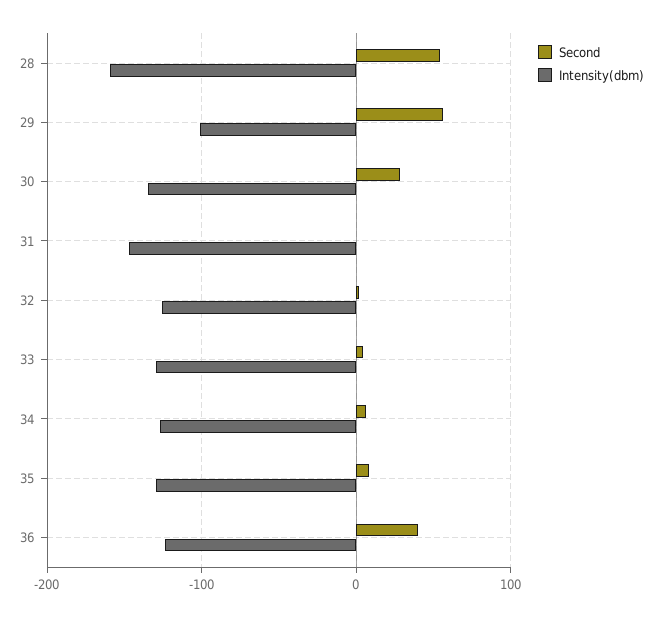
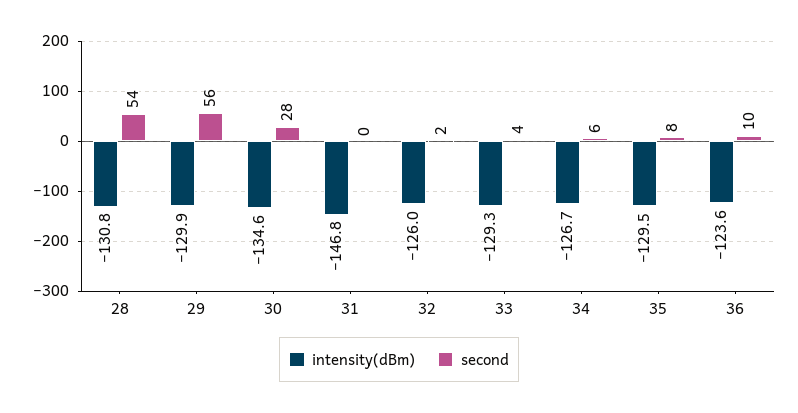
  {
    "Second": {
      "28": 54,
      "29": 56,
      "30": 28,
      "31": 0,
      "32": 2,
      "33": 4,
      "34": 6,
      "35": 8,
-     "36": 40
+     "36": 10
    },
    "Intensity(dbm)": {
-     "28": -160,
+     "28": -130.8,
-     "29": -100,
+     "29": -129.9,
      "30": -134.6,
      "31": -146.8,
      "32": -126,
      "33": -129.3,
      "34": -126.7,
      "35": -129.5,
      "36": -123.6
    }
  }

